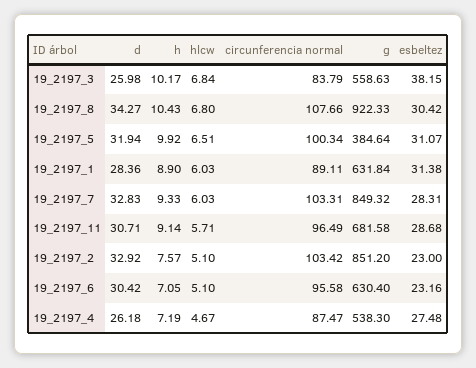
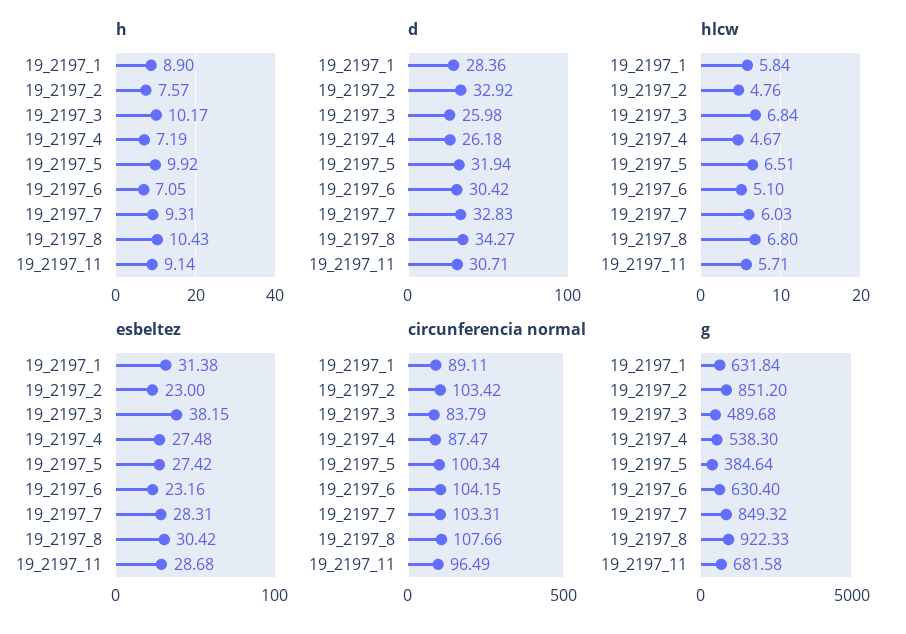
  {
    "d": {
      "19_2197_3": 25.98,
      "19_2197_8": 34.27,
      "19_2197_5": 31.94,
      "19_2197_1": 28.36,
      "19_2197_7": 32.83,
      "19_2197_11": 30.71,
      "19_2197_2": 32.92,
      "19_2197_6": 30.42,
      "19_2197_4": 26.18
    },
    "h": {
      "19_2197_3": 10.17,
      "19_2197_8": 10.43,
      "19_2197_5": 9.92,
      "19_2197_1": 8.9,
-     "19_2197_7": 9.33,
+     "19_2197_7": 9.31,
      "19_2197_11": 9.14,
      "19_2197_2": 7.57,
      "19_2197_6": 7.05,
      "19_2197_4": 7.19
    },
    "hlcw": {
      "19_2197_3": 6.84,
      "19_2197_8": 6.8,
      "19_2197_5": 6.51,
-     "19_2197_1": 6.03,
+     "19_2197_1": 5.84,
      "19_2197_7": 6.03,
      "19_2197_11": 5.71,
-     "19_2197_2": 5.1,
+     "19_2197_2": 4.76,
      "19_2197_6": 5.1,
      "19_2197_4": 4.67
    },
    "circunferencia normal": {
      "19_2197_3": 83.79,
      "19_2197_8": 107.66,
      "19_2197_5": 100.34,
      "19_2197_1": 89.11,
      "19_2197_7": 103.31,
      "19_2197_11": 96.49,
      "19_2197_2": 103.42,
-     "19_2197_6": 95.58,
+     "19_2197_6": 104.15,
      "19_2197_4": 87.47
    },
    "g": {
-     "19_2197_3": 558.63,
+     "19_2197_3": 489.68,
      "19_2197_8": 922.33,
      "19_2197_5": 384.64,
      "19_2197_1": 631.84,
      "19_2197_7": 849.32,
      "19_2197_11": 681.58,
      "19_2197_2": 851.2,
      "19_2197_6": 630.4,
      "19_2197_4": 538.3
    },
    "esbeltez": {
      "19_2197_3": 38.15,
      "19_2197_8": 30.42,
-     "19_2197_5": 31.07,
+     "19_2197_5": 27.42,
      "19_2197_1": 31.38,
      "19_2197_7": 28.31,
      "19_2197_11": 28.68,
      "19_2197_2": 23,
      "19_2197_6": 23.16,
      "19_2197_4": 27.48
    }
  }

